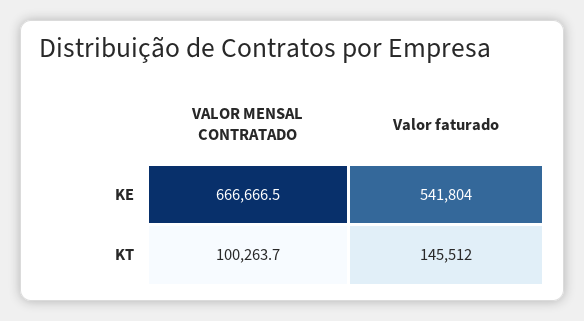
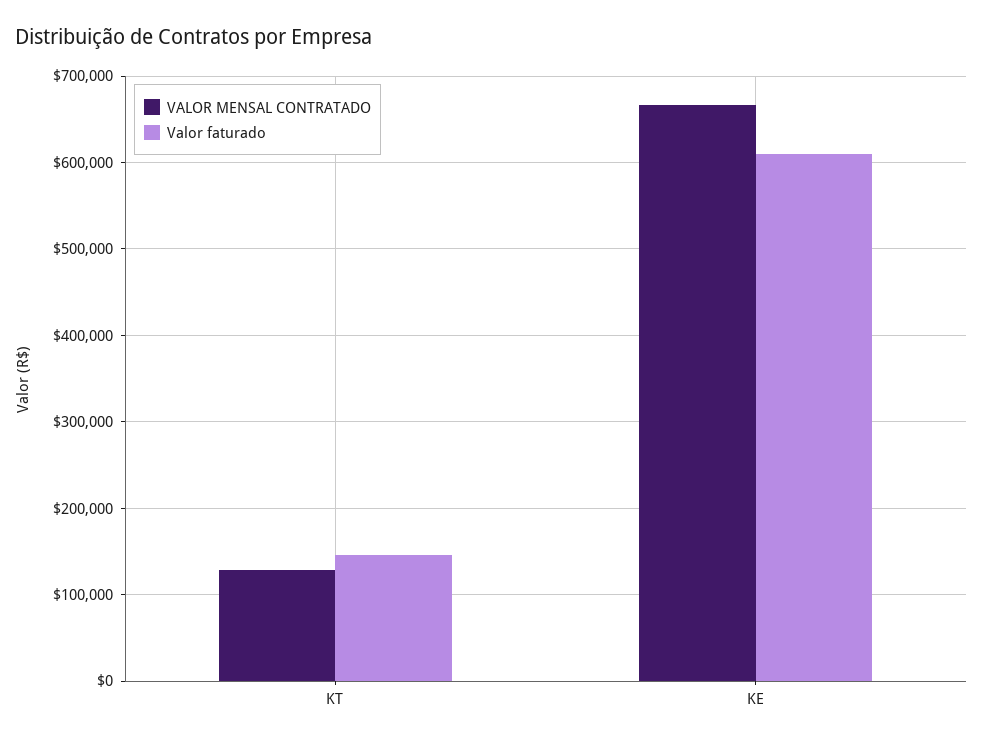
  {
    "VALOR MENSAL CONTRATADO": {
      "KE": 666666.5,
-     "KT": 100263.7
+     "KT": 130000
    },
    "Valor faturado": {
-     "KE": 541804,
+     "KE": 610000,
      "KT": 145512
    }
  }

